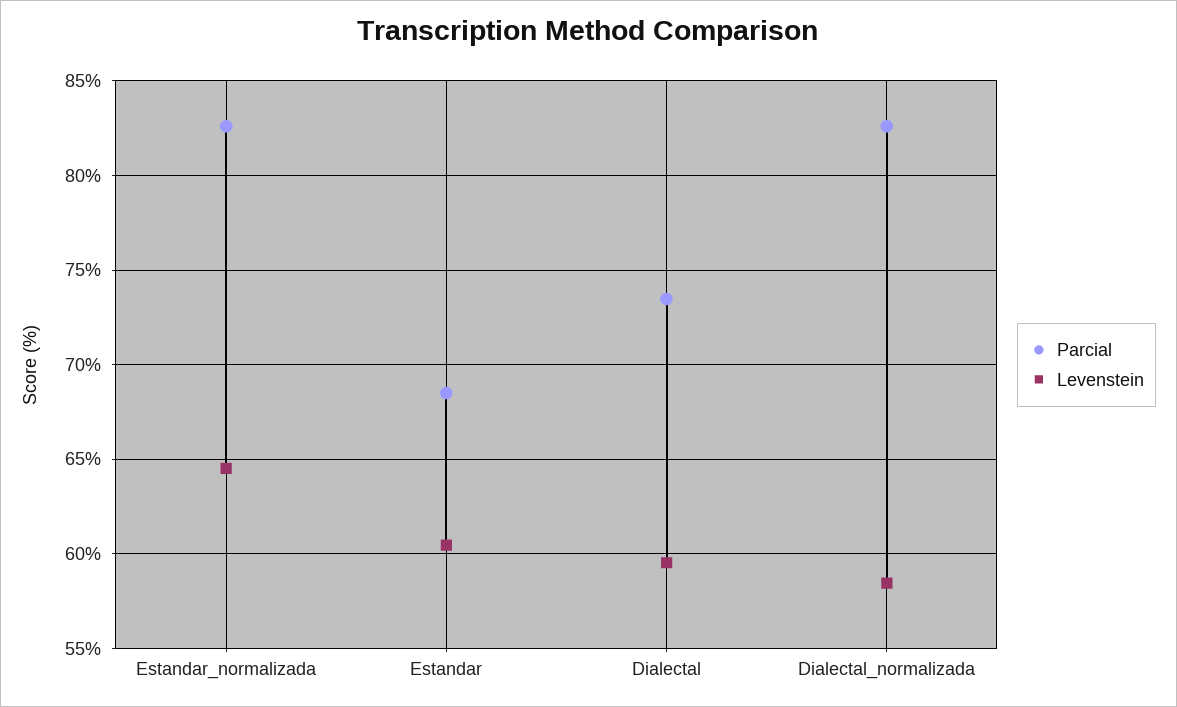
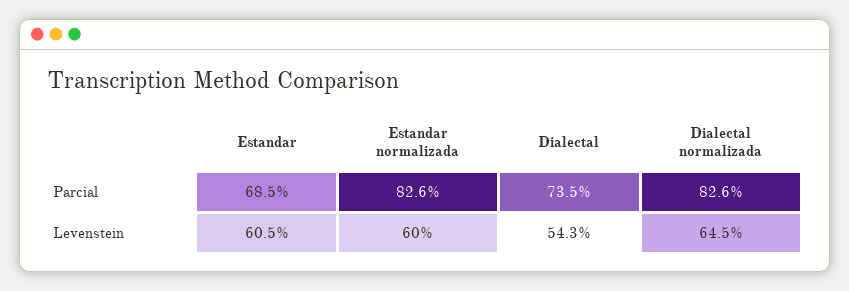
  {
    "Parcial": {
      "Estandar_normalizada": 82.6,
      "Estandar": 68.5,
      "Dialectal": 73.5,
      "Dialectal_normalizada": 82.6
    },
    "Levenstein": {
-     "Estandar_normalizada": 64.5,
+     "Estandar_normalizada": 60,
      "Estandar": 60.5,
-     "Dialectal": 59.5,
+     "Dialectal": 54.3,
-     "Dialectal_normalizada": 58.5
+     "Dialectal_normalizada": 64.5
    }
  }

